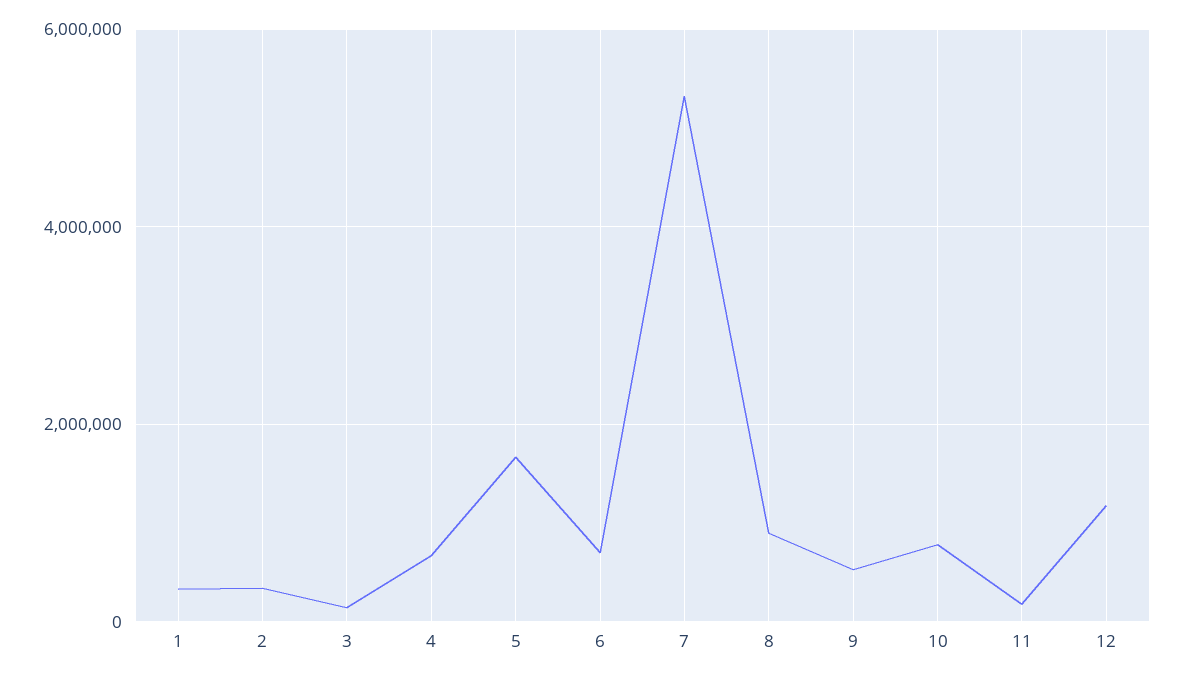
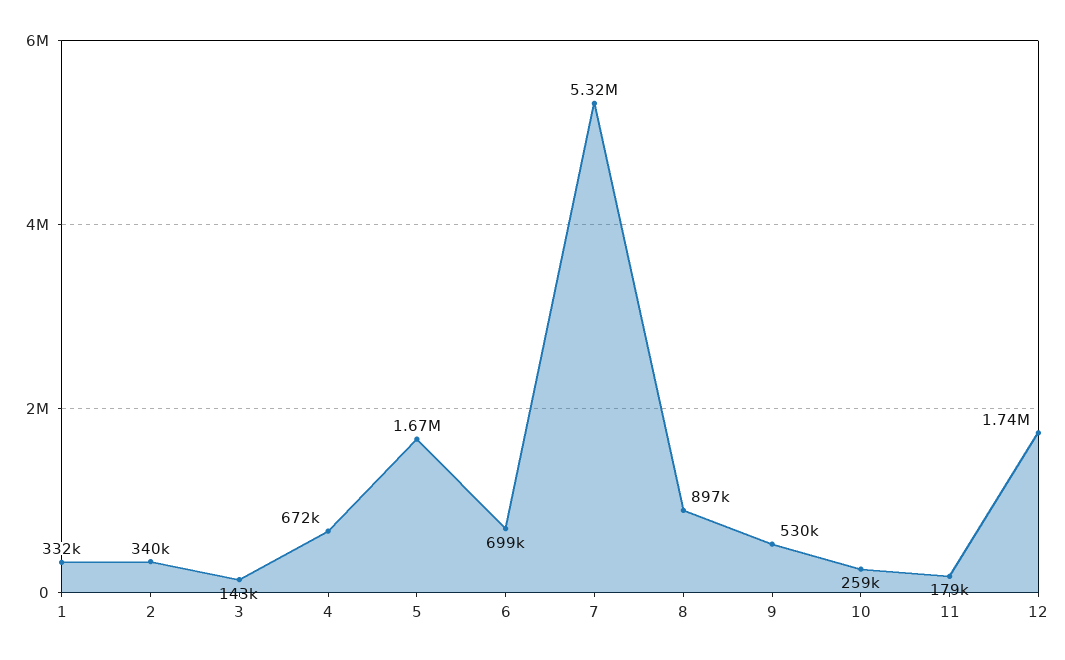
  {
    "1": 332000,
    "2": 340000,
    "3": 143000,
    "4": 672000,
    "5": 1670000,
    "6": 699000,
    "7": 5320000,
    "8": 897000,
    "9": 530000,
-   "10": 800000,
+   "10": 259000,
    "11": 179000,
-   "12": 1200000
+   "12": 1740000
  }

